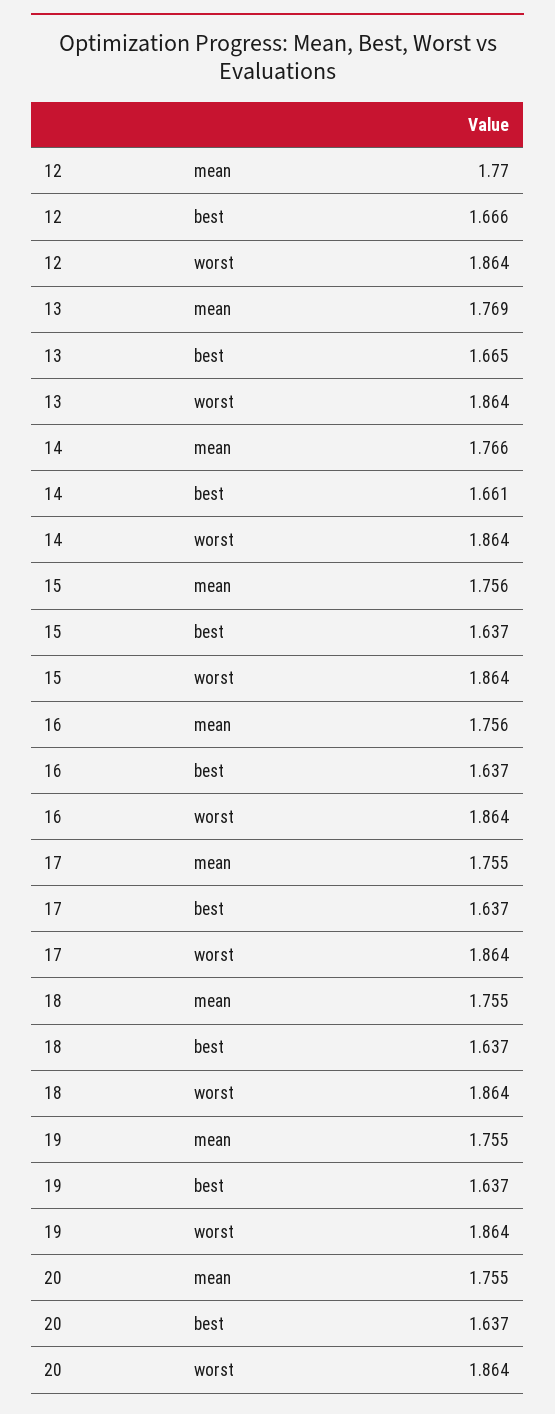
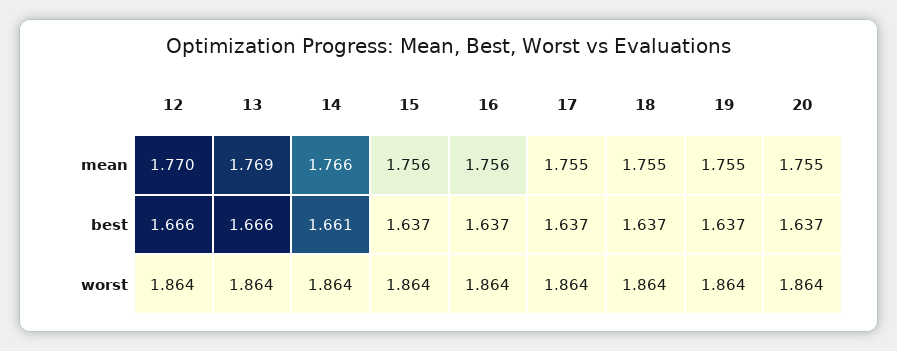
  {
    "12": {
      "mean": 1.77,
      "best": 1.666,
      "worst": 1.864
    },
    "13": {
      "mean": 1.769,
-     "best": 1.665,
+     "best": 1.666,
      "worst": 1.864
    },
    "14": {
      "mean": 1.766,
      "best": 1.661,
      "worst": 1.864
    },
    "15": {
      "mean": 1.756,
      "best": 1.637,
      "worst": 1.864
    },
    "16": {
      "mean": 1.756,
      "best": 1.637,
      "worst": 1.864
    },
    "17": {
      "mean": 1.755,
      "best": 1.637,
      "worst": 1.864
    },
    "18": {
      "mean": 1.755,
      "best": 1.637,
      "worst": 1.864
    },
    "19": {
      "mean": 1.755,
      "best": 1.637,
      "worst": 1.864
    },
    "20": {
      "mean": 1.755,
      "best": 1.637,
      "worst": 1.864
    }
  }

